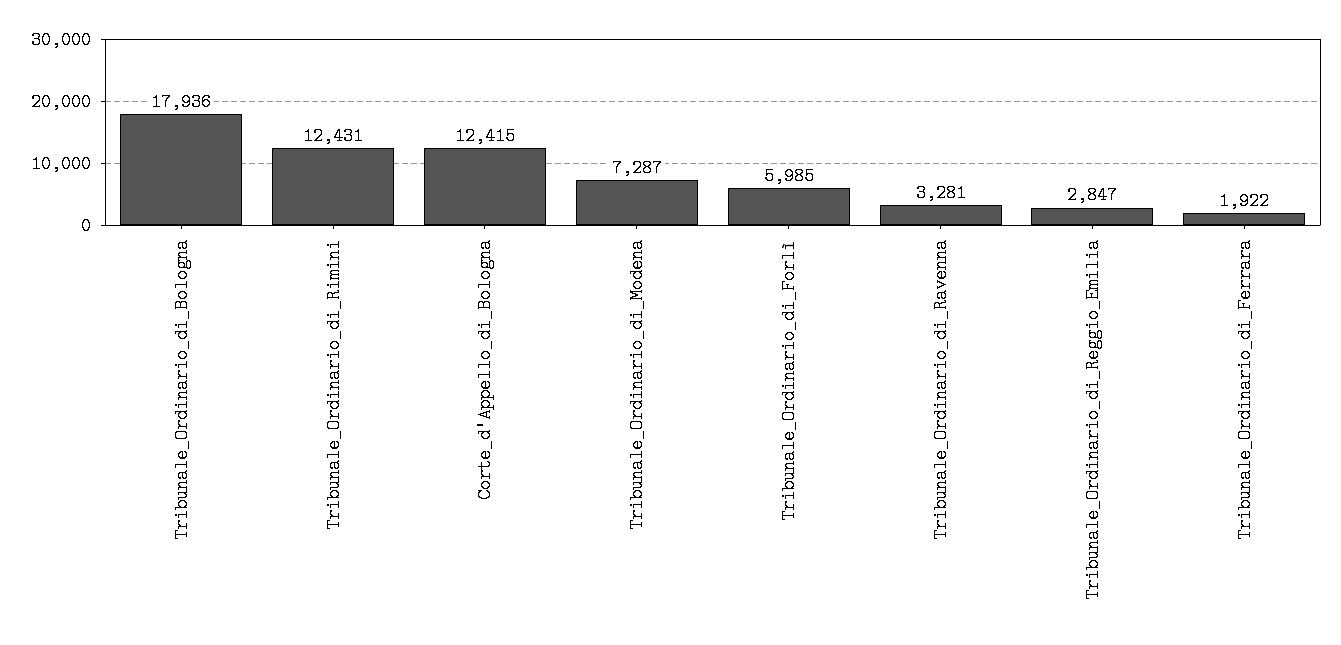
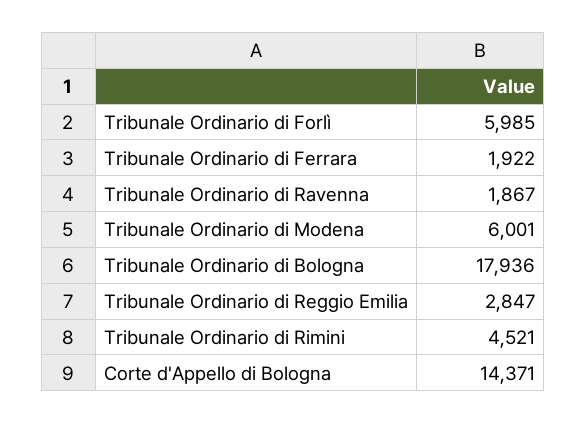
  {
    "Tribunale_Ordinario_di_Bologna": 17936,
-   "Tribunale_Ordinario_di_Rimini": 12431,
+   "Tribunale_Ordinario_di_Rimini": 4521,
-   "Corte_d'Appello_di_Bologna": 12415,
+   "Corte_d'Appello_di_Bologna": 14371,
-   "Tribunale_Ordinario_di_Modena": 7287,
+   "Tribunale_Ordinario_di_Modena": 6001,
    "Tribunale_Ordinario_di_Forlì": 5985,
-   "Tribunale_Ordinario_di_Ravenna": 3281,
+   "Tribunale_Ordinario_di_Ravenna": 1867,
    "Tribunale_Ordinario_di_Reggio_Emilia": 2847,
    "Tribunale_Ordinario_di_Ferrara": 1922
  }

